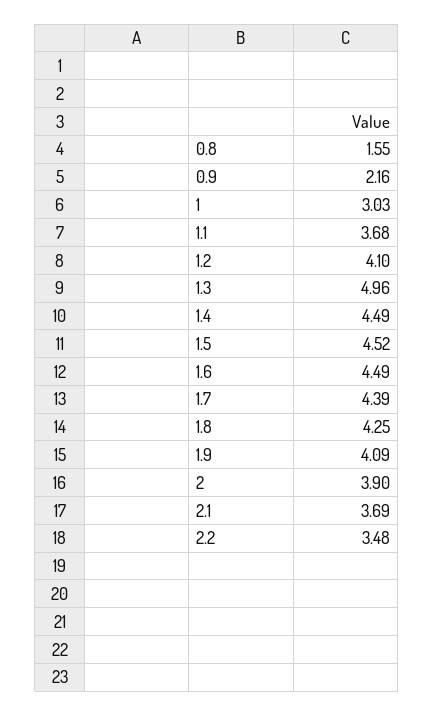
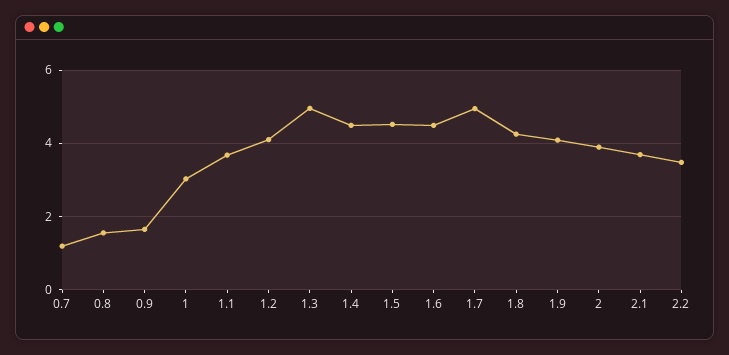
  {
    "0.8": 1.55,
-   "0.9": 2.16,
+   "0.9": 1.6,
    "1": 3.03,
    "1.1": 3.68,
    "1.2": 4.1,
    "1.3": 4.96,
    "1.4": 4.49,
    "1.5": 4.52,
    "1.6": 4.49,
-   "1.7": 4.39,
+   "1.7": 5,
    "1.8": 4.25,
    "1.9": 4.09,
    "2": 3.9,
    "2.1": 3.69,
-   "2.2": 3.48
+   "2.2": 3.48,
+   "0.7": 1.2
  }

